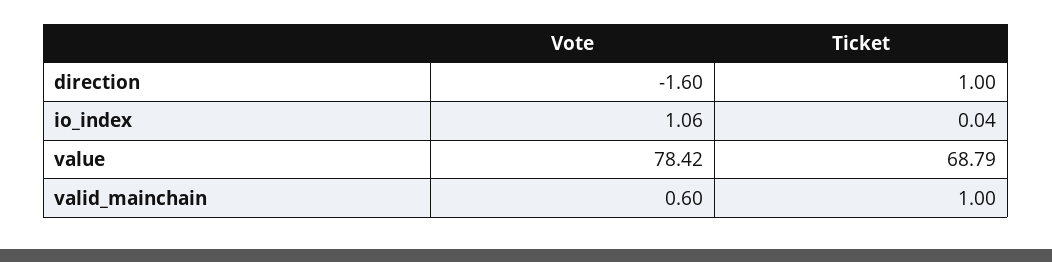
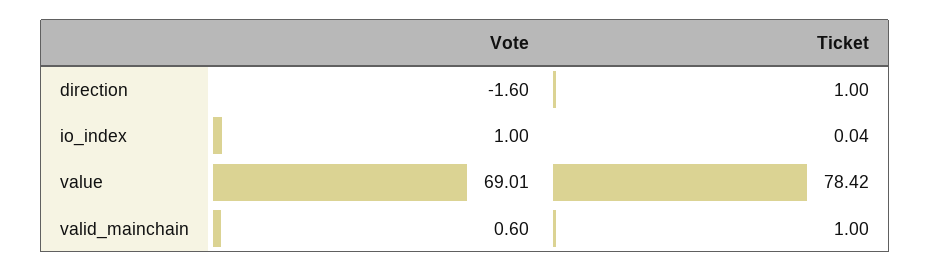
  {
    "Vote": {
      "direction": -1.6,
-     "io_index": 1.06,
+     "io_index": 1,
-     "value": 78.42,
+     "value": 69.01,
      "valid_mainchain": 0.6
    },
    "Ticket": {
      "direction": 1,
      "io_index": 0.04,
-     "value": 68.79,
+     "value": 78.42,
      "valid_mainchain": 1
    }
  }

